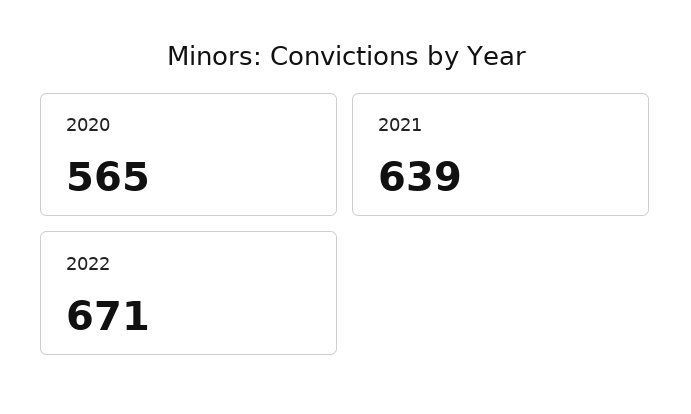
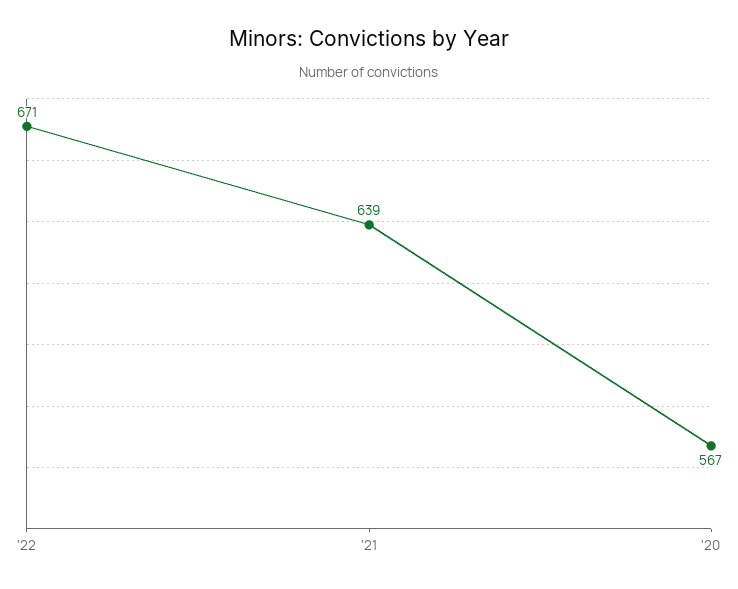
  {
-   "2020": 565,
+   "2020": 567,
    "2021": 639,
    "2022": 671
  }

